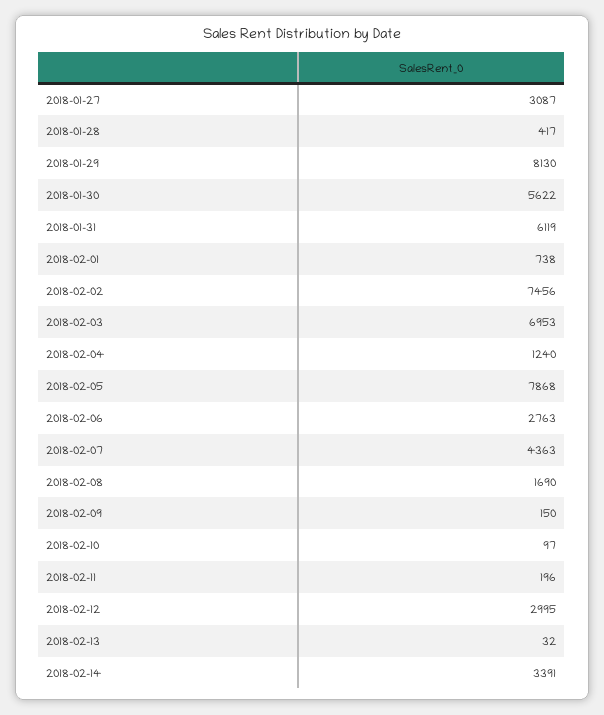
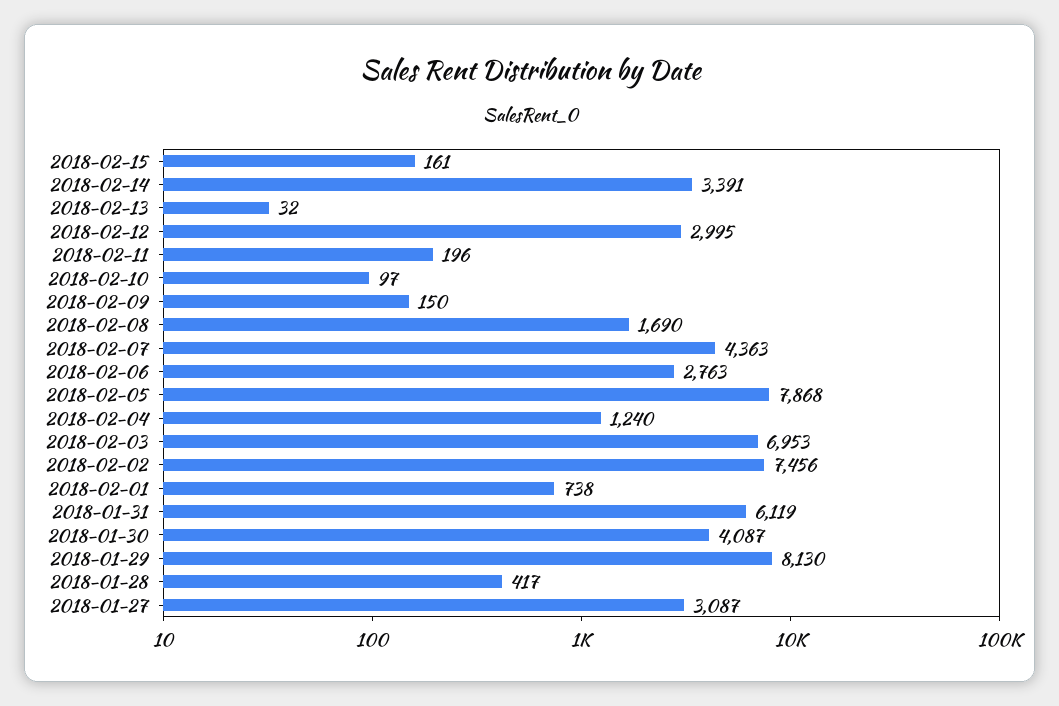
  {
    "2018-01-27": 3087,
    "2018-01-28": 417,
    "2018-01-29": 8130,
-   "2018-01-30": 5622,
+   "2018-01-30": 4087,
    "2018-01-31": 6119,
    "2018-02-01": 738,
    "2018-02-02": 7456,
    "2018-02-03": 6953,
    "2018-02-04": 1240,
    "2018-02-05": 7868,
    "2018-02-06": 2763,
    "2018-02-07": 4363,
    "2018-02-08": 1690,
    "2018-02-09": 150,
    "2018-02-10": 97,
    "2018-02-11": 196,
    "2018-02-12": 2995,
    "2018-02-13": 32,
-   "2018-02-14": 3391
+   "2018-02-14": 3391,
+   "2018-02-15": 161
  }

